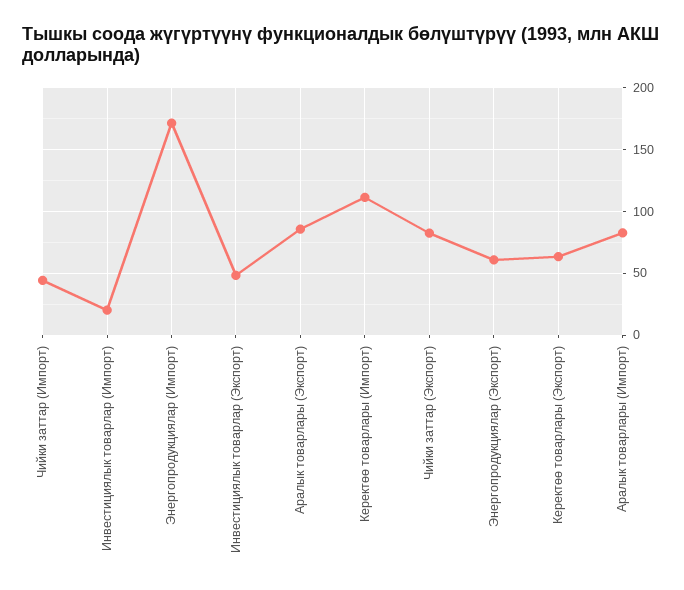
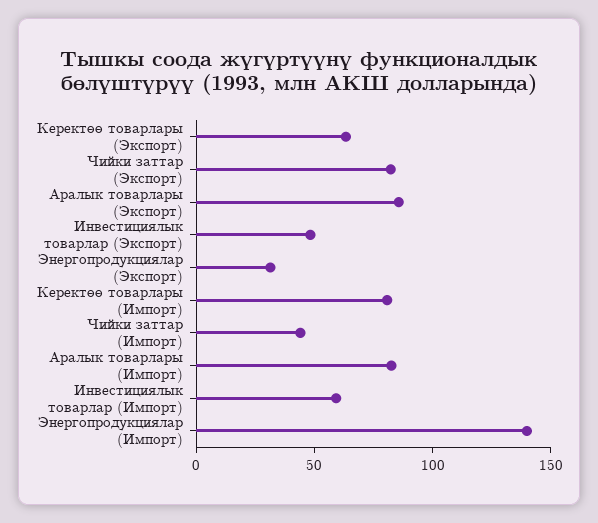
  {
    "Чийки заттар (Импорт)": 45,
-   "Инвестициялык товарлар (Импорт)": 20,
+   "Инвестициялык товарлар (Импорт)": 60,
-   "Энергопродукциялар (Импорт)": 170,
+   "Энергопродукциялар (Импорт)": 140,
    "Инвестициялык товарлар (Экспорт)": 50,
    "Аралык товарлары (Экспорт)": 85,
-   "Керектөө товарлары (Импорт)": 110,
+   "Керектөө товарлары (Импорт)": 80,
    "Чийки заттар (Экспорт)": 80,
-   "Энергопродукциялар (Экспорт)": 60,
+   "Энергопродукциялар (Экспорт)": 30,
    "Керектөө товарлары (Экспорт)": 65,
    "Аралык товарлары (Импорт)": 85
  }

